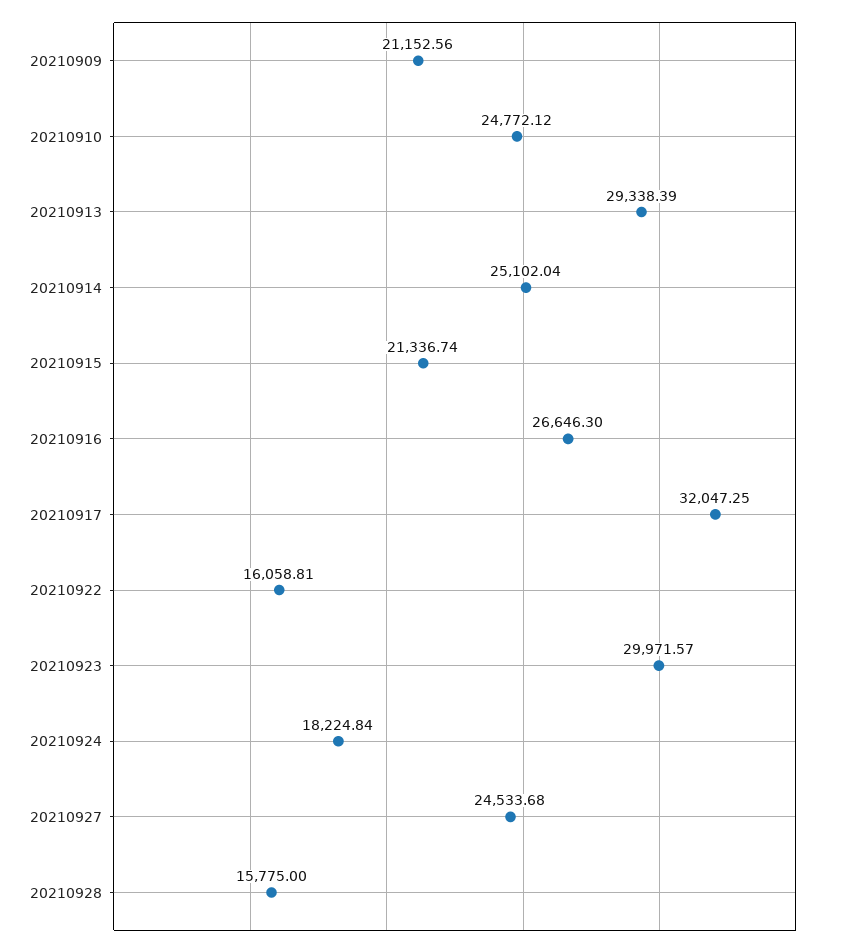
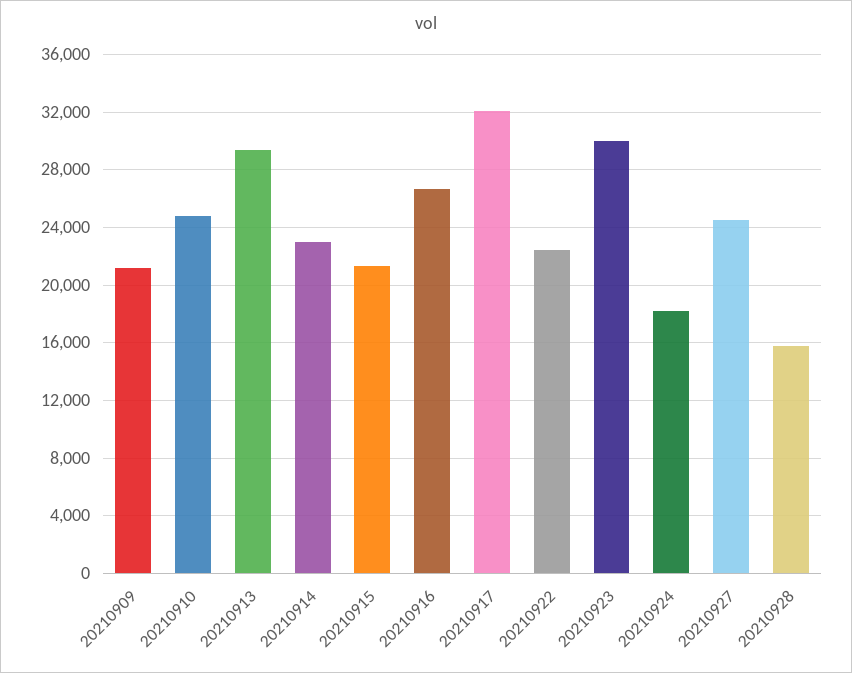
  {
    "20210909": 21152.56,
    "20210910": 24772.12,
    "20210913": 29338.39,
-   "20210914": 25102.04,
+   "20210914": 23000,
    "20210915": 21336.74,
    "20210916": 26646.3,
    "20210917": 32047.25,
-   "20210922": 16058.81,
+   "20210922": 22500,
    "20210923": 29971.57,
    "20210924": 18224.84,
    "20210927": 24533.68,
    "20210928": 15775
  }

